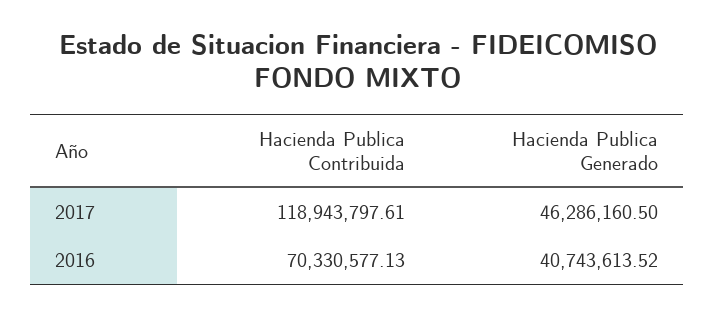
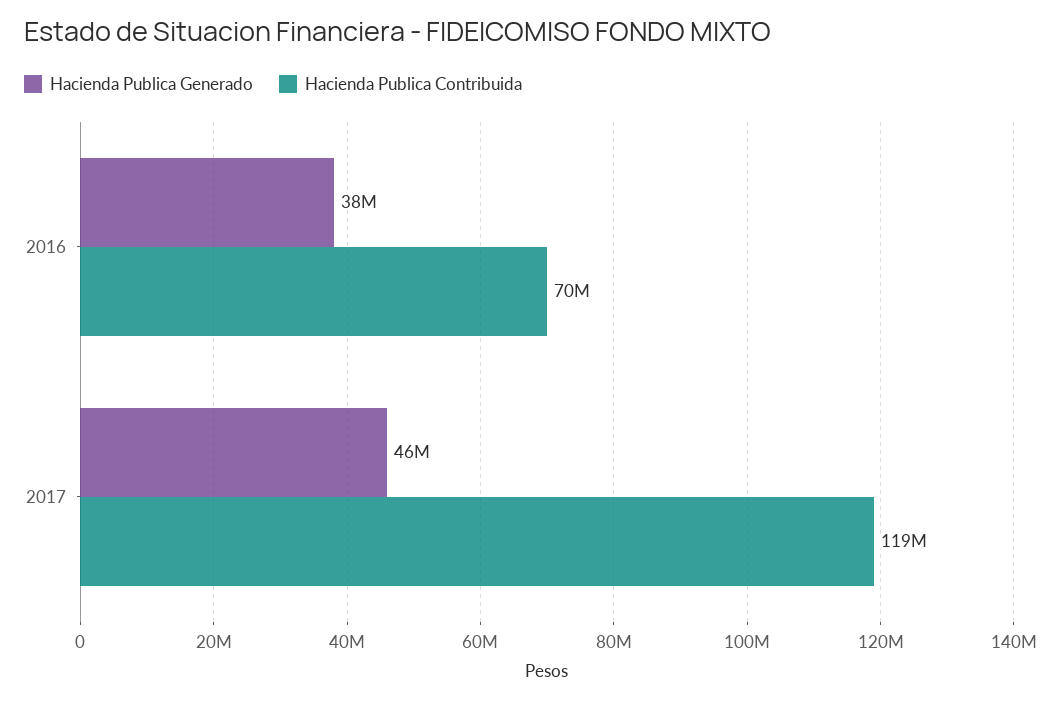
  {
    "Hacienda Publica Contribuida": {
      "2017": 118943797.61,
      "2016": 70330577.13
    },
    "Hacienda Publica Generado": {
      "2017": 46286160.5,
-     "2016": 40743613.52
+     "2016": 38000000
    }
  }

